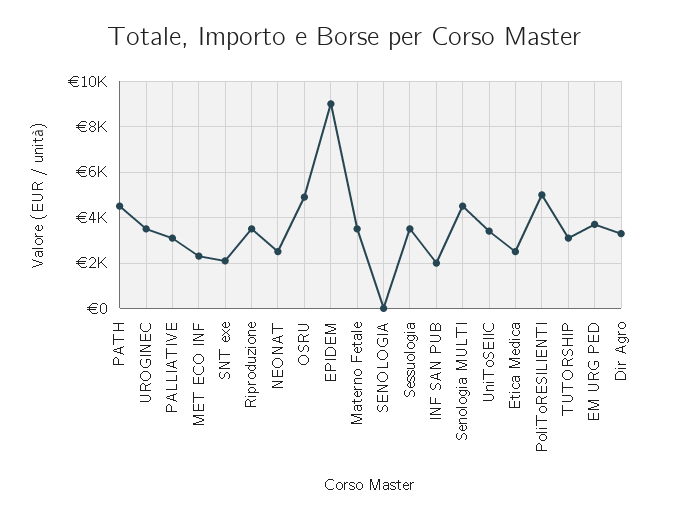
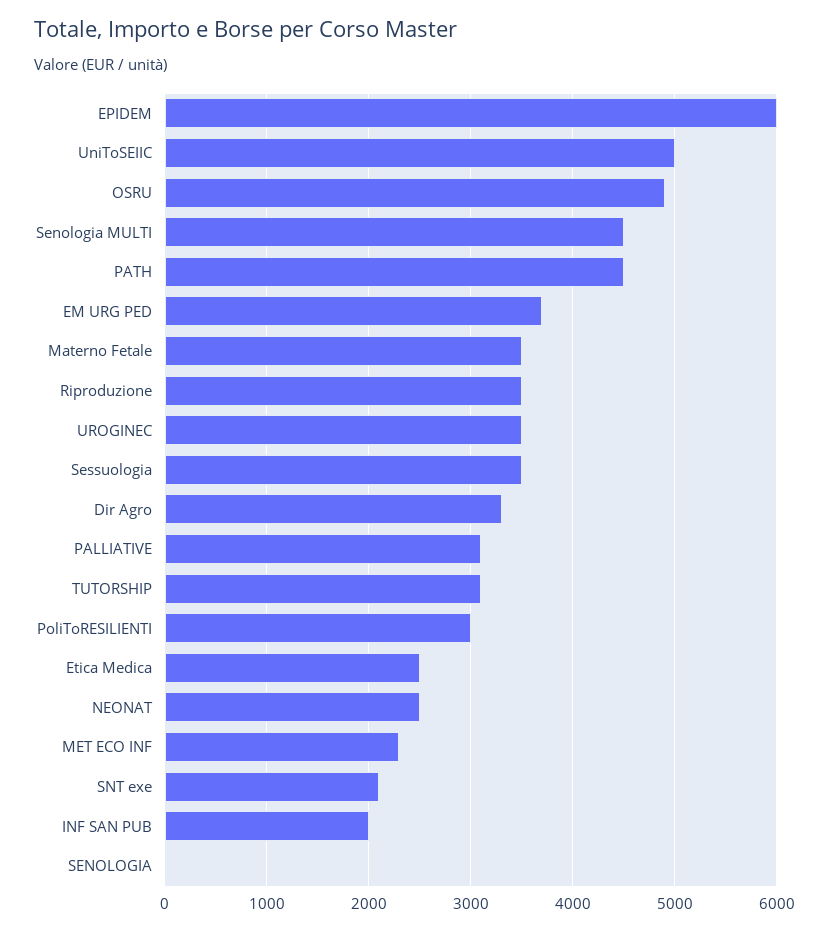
  {
    "PATH": 4500,
    "UROGINEC": 3500,
    "PALLIATIVE": 3100,
    "MET ECO INF": 2300,
    "SNT exe": 2100,
    "Riproduzione": 3500,
    "NEONAT": 2500,
    "OSRU": 4900,
-   "EPIDEM": 9000,
+   "EPIDEM": 6000,
    "Materno Fetale": 3500,
    "SENOLOGIA": 0,
    "Sessuologia": 3500,
    "INF SAN PUB": 2000,
    "Senologia MULTI": 4500,
-   "UniToSEIIC": 3500,
+   "UniToSEIIC": 5000,
    "Etica Medica": 2500,
-   "PoliToRESILIENTI": 5000,
+   "PoliToRESILIENTI": 3000,
    "TUTORSHIP": 3100,
    "EM URG PED": 3700,
    "Dir Agro": 3300
  }

